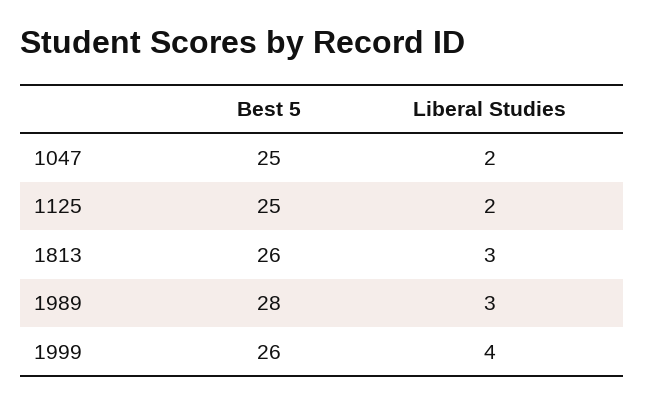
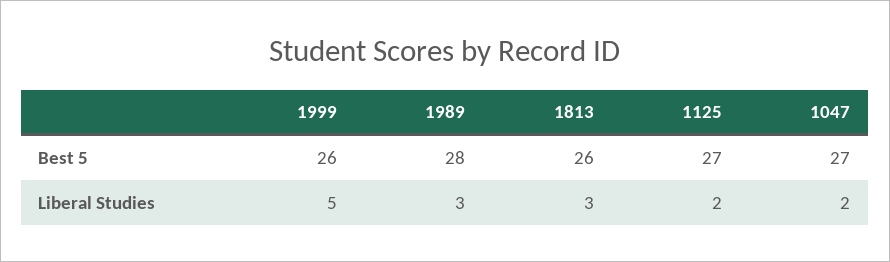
  {
    "Best 5": {
-     "1047": 25,
+     "1047": 27,
-     "1125": 25,
+     "1125": 27,
      "1813": 26,
      "1989": 28,
      "1999": 26
    },
    "Liberal Studies": {
      "1047": 2,
      "1125": 2,
      "1813": 3,
      "1989": 3,
-     "1999": 4
+     "1999": 5
    }
  }

